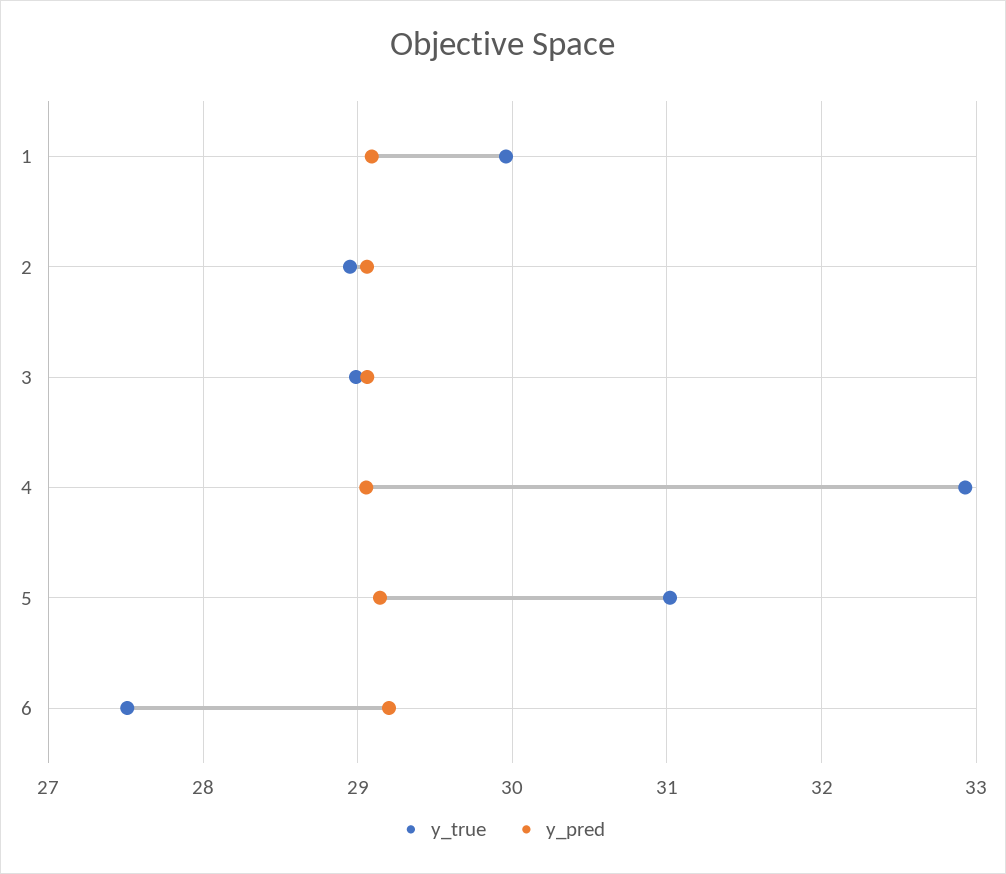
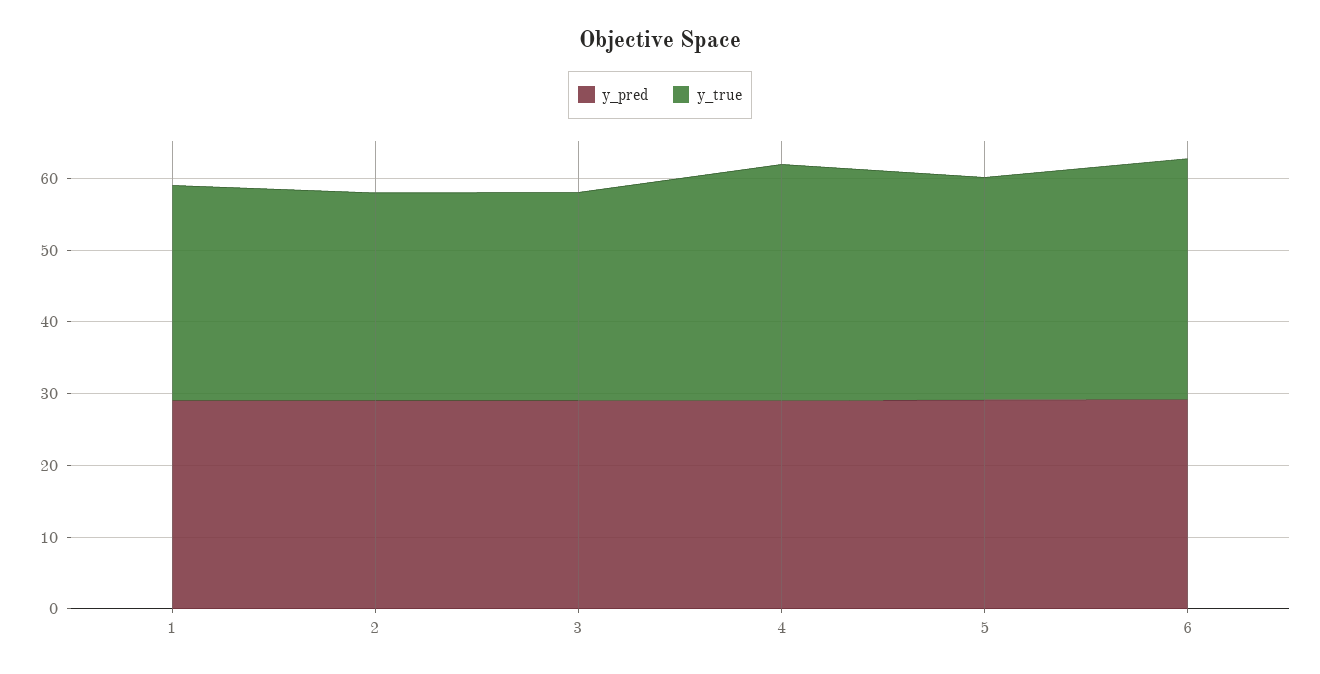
  {
    "y_true": {
      "1": 30,
      "2": 29,
      "3": 29,
      "4": 32.9,
      "5": 31,
-     "6": 27.5
+     "6": 34
    },
    "y_pred": {
      "1": 29.1,
      "2": 29.1,
      "3": 29.1,
      "4": 29.1,
      "5": 29.1,
      "6": 29.2
    }
  }

